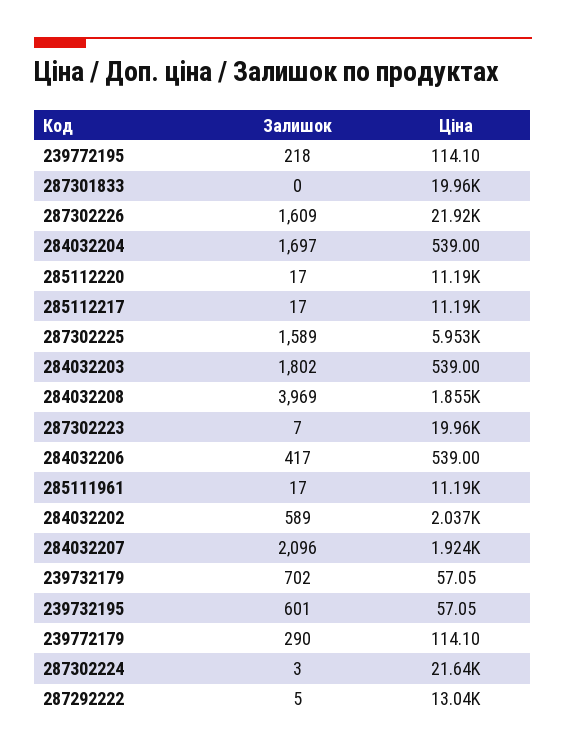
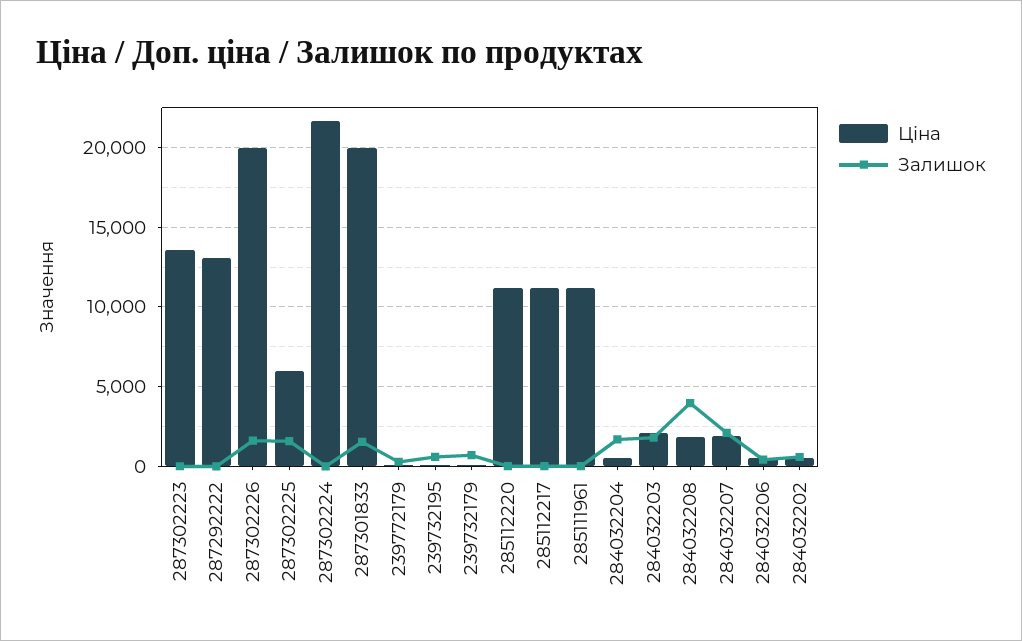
  {
    "Залишок": {
-     "239772195": 218,
-     "287301833": 0,
+     "287301833": 1500,
      "287302226": 1609,
      "284032204": 1697,
      "285112220": 17,
      "285112217": 17,
      "287302225": 1589,
      "284032203": 1802,
      "284032208": 3969,
      "287302223": 7,
      "284032206": 417,
      "285111961": 17,
      "284032202": 589,
      "284032207": 2096,
      "239732179": 702,
      "239732195": 601,
      "239772179": 290,
      "287302224": 3,
      "287292222": 5
    },
    "Ціна": {
-     "239772195": 114.1,
      "287301833": 19960,
-     "287302226": 21920,
+     "287302226": 20000,
      "284032204": 539,
      "285112220": 11190,
      "285112217": 11190,
      "287302225": 5953,
-     "284032203": 539,
+     "284032203": 2000,
      "284032208": 1855,
-     "287302223": 19960,
+     "287302223": 13500,
      "284032206": 539,
      "285111961": 11190,
-     "284032202": 2037,
+     "284032202": 500,
      "284032207": 1924,
      "239732179": 57.05,
      "239732195": 57.05,
      "239772179": 114.1,
      "287302224": 21640,
      "287292222": 13040
    }
  }

